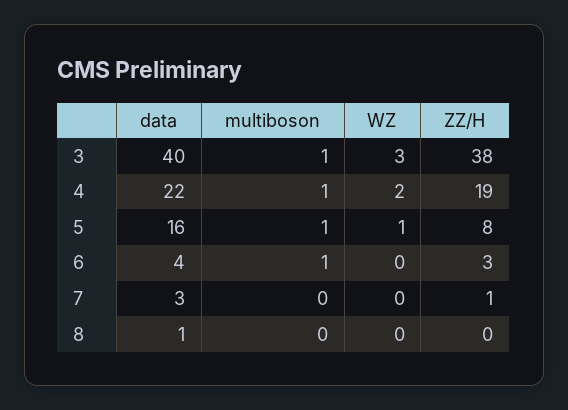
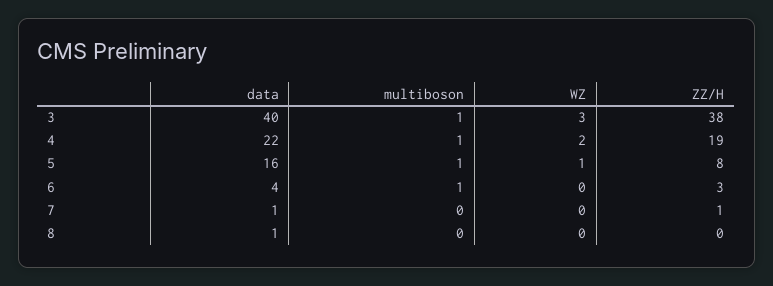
  {
    "data": {
      "3": 40,
      "4": 22,
      "5": 16,
      "6": 4,
-     "7": 3,
+     "7": 1,
      "8": 1
    },
    "multiboson": {
      "3": 1,
      "4": 1,
      "5": 1,
      "6": 1,
      "7": 0,
      "8": 0
    },
    "WZ": {
      "3": 3,
      "4": 2,
      "5": 1,
      "6": 0,
      "7": 0,
      "8": 0
    },
    "ZZ/H": {
      "3": 38,
      "4": 19,
      "5": 8,
      "6": 3,
      "7": 1,
      "8": 0
    }
  }

